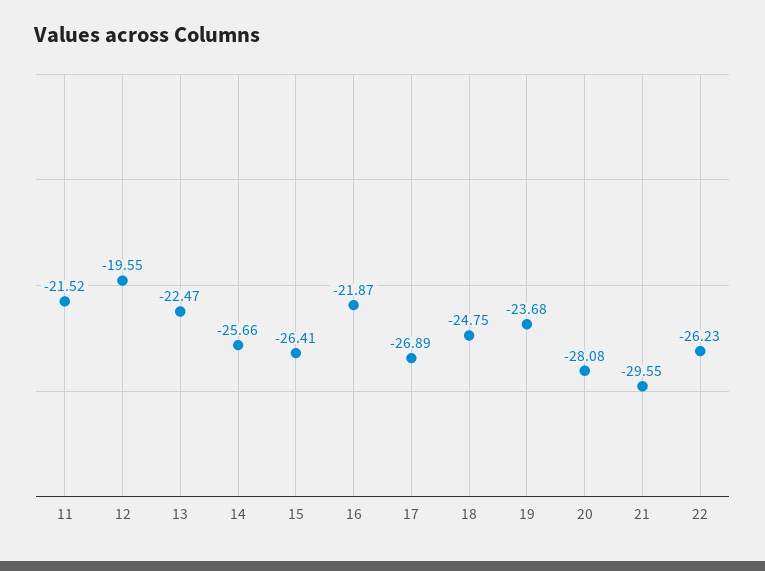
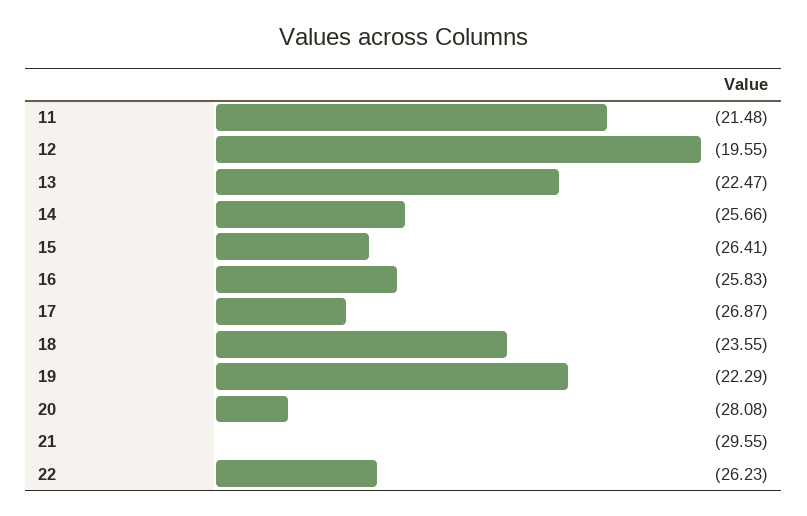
  {
-   "11": -21.52,
+   "11": -21.48,
    "12": -19.55,
    "13": -22.47,
    "14": -25.66,
    "15": -26.41,
-   "16": -21.87,
+   "16": -25.83,
-   "17": -26.89,
+   "17": -26.87,
-   "18": -24.75,
+   "18": -23.55,
-   "19": -23.68,
+   "19": -22.29,
    "20": -28.08,
    "21": -29.55,
    "22": -26.23
  }

